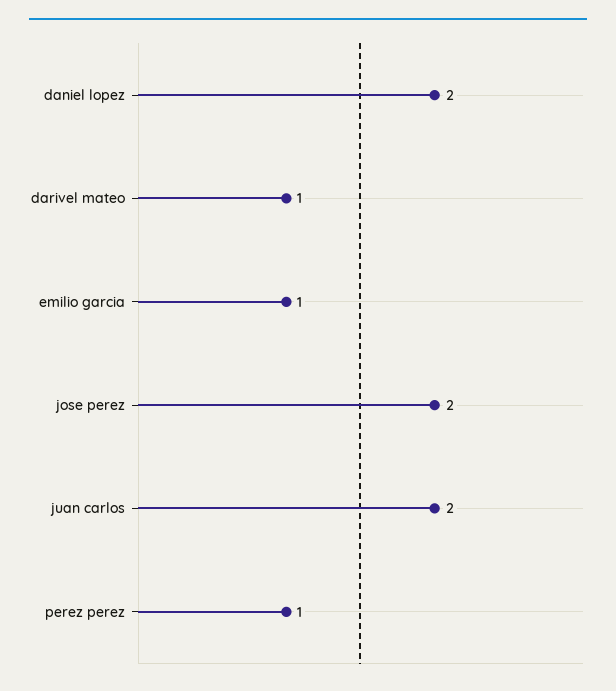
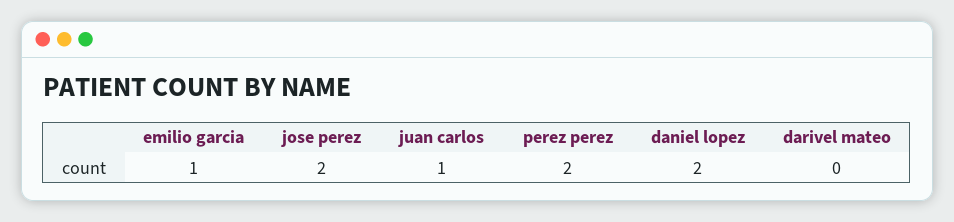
  {
    "daniel lopez": 2,
-   "darivel mateo": 1,
+   "darivel mateo": 0,
    "emilio garcia": 1,
    "jose perez": 2,
-   "juan carlos": 2,
+   "juan carlos": 1,
-   "perez perez": 1
+   "perez perez": 2
  }

